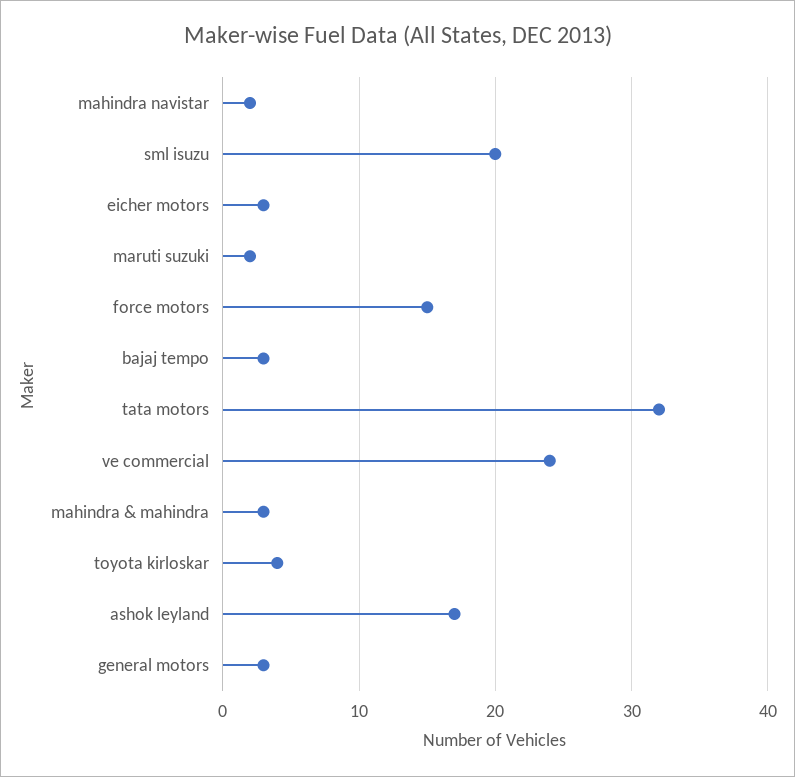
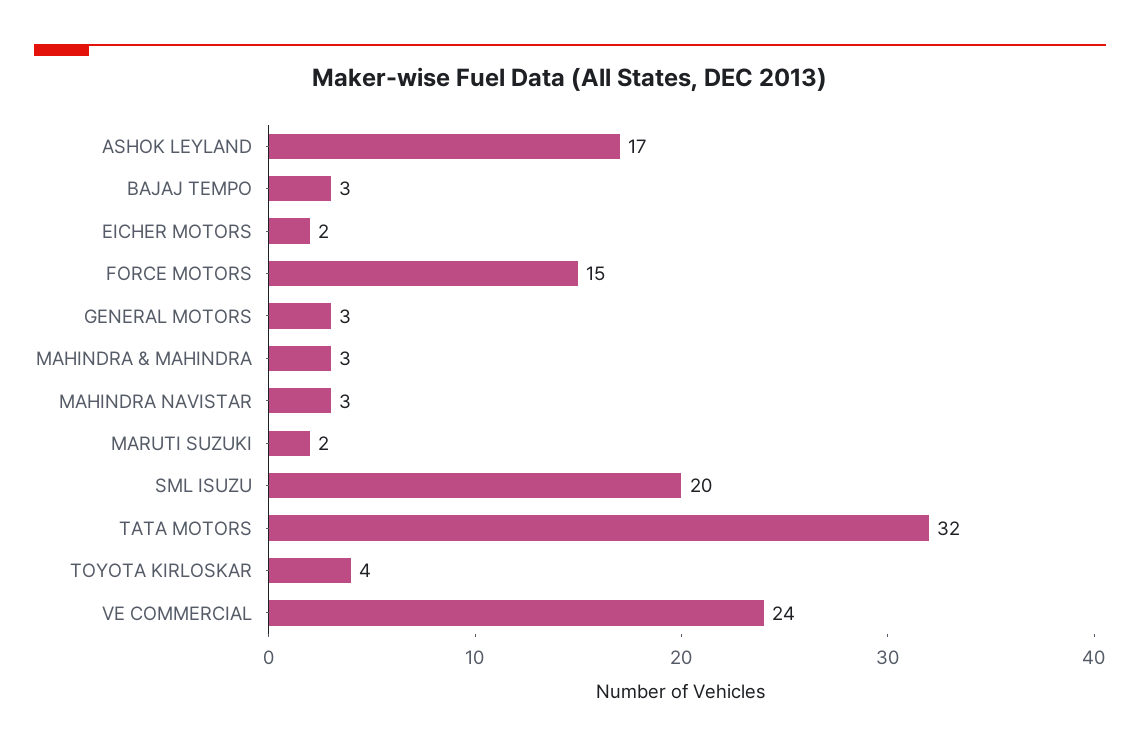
  {
-   "mahindra navistar": 2,
+   "mahindra navistar": 3,
    "sml isuzu": 20,
-   "eicher motors": 3,
+   "eicher motors": 2,
    "maruti suzuki": 2,
    "force motors": 15,
    "bajaj tempo": 3,
    "tata motors": 32,
    "ve commercial": 24,
    "mahindra & mahindra": 3,
    "toyota kirloskar": 4,
    "ashok leyland": 17,
    "general motors": 3
  }

